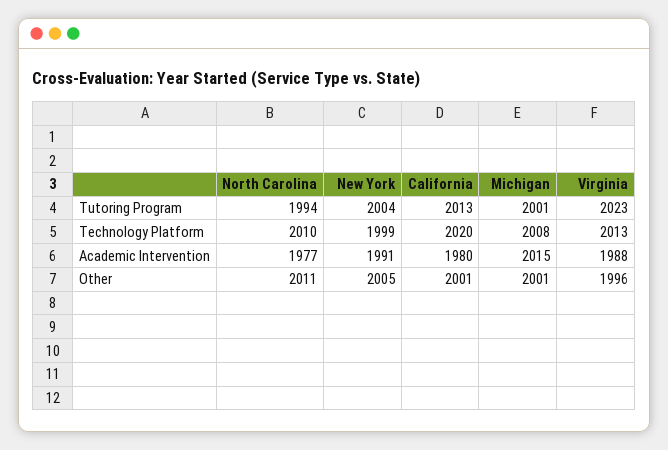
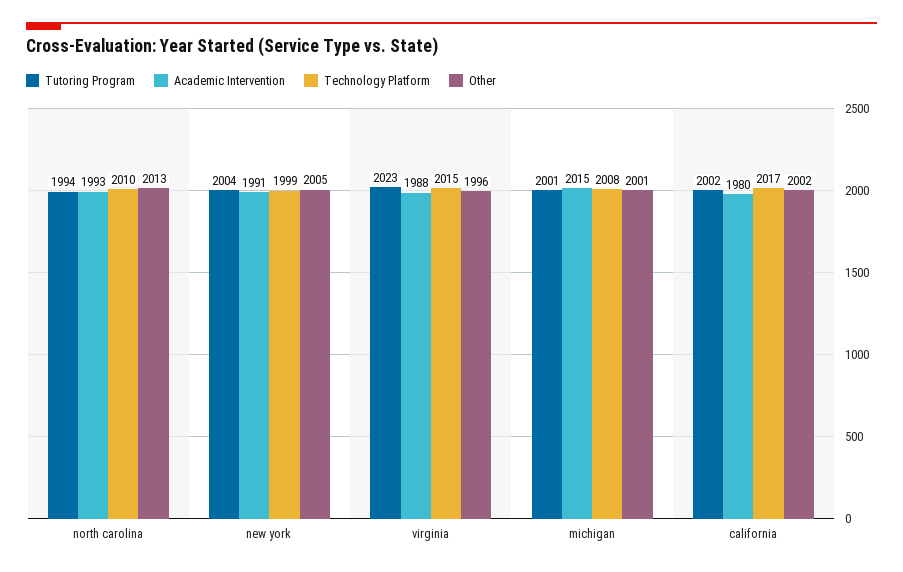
  {
    "Tutoring Program": {
      "North Carolina": 1994,
      "New York": 2004,
-     "California": 2013,
+     "California": 2002,
      "Michigan": 2001,
      "Virginia": 2023
    },
    "Technology Platform": {
      "North Carolina": 2010,
      "New York": 1999,
-     "California": 2020,
+     "California": 2017,
      "Michigan": 2008,
-     "Virginia": 2013
+     "Virginia": 2015
    },
    "Academic Intervention": {
-     "North Carolina": 1977,
+     "North Carolina": 1993,
      "New York": 1991,
      "California": 1980,
      "Michigan": 2015,
      "Virginia": 1988
    },
    "Other": {
-     "North Carolina": 2011,
+     "North Carolina": 2013,
      "New York": 2005,
-     "California": 2001,
+     "California": 2002,
      "Michigan": 2001,
      "Virginia": 1996
    }
  }

